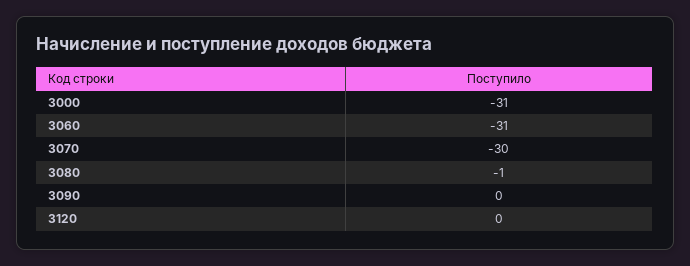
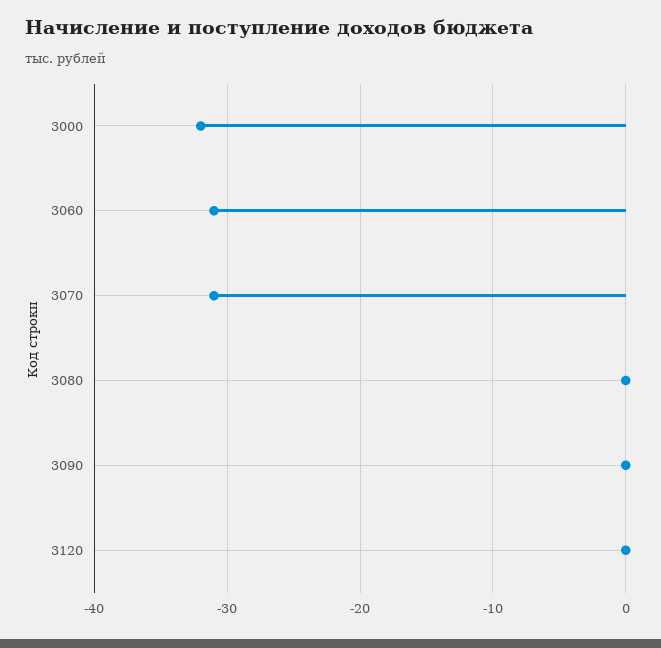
  {
-   "3000": -31,
+   "3000": -32,
    "3060": -31,
-   "3070": -30,
+   "3070": -31,
-   "3080": -1,
+   "3080": 0,
    "3090": 0,
    "3120": 0
  }

